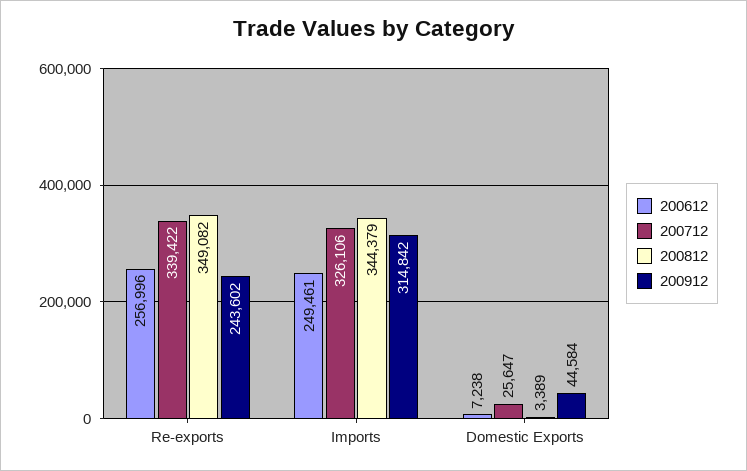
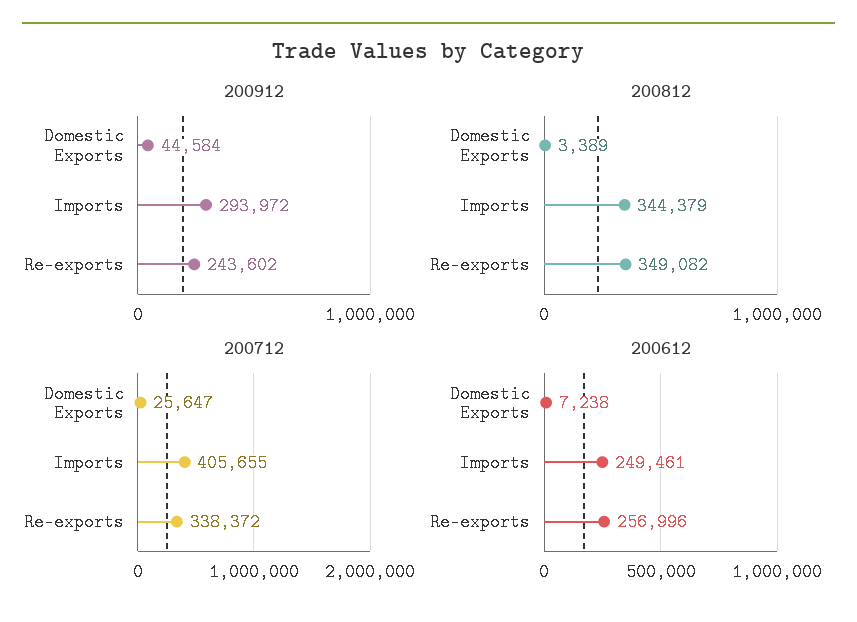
  {
    "200612": {
      "Re-exports": 256996,
      "Imports": 249461,
      "Domestic Exports": 7238
    },
    "200712": {
-     "Re-exports": 339422,
+     "Re-exports": 338372,
-     "Imports": 326106,
+     "Imports": 405655,
      "Domestic Exports": 25647
    },
    "200812": {
      "Re-exports": 349082,
      "Imports": 344379,
      "Domestic Exports": 3389
    },
    "200912": {
      "Re-exports": 243602,
-     "Imports": 314842,
+     "Imports": 293972,
      "Domestic Exports": 44584
    }
  }

